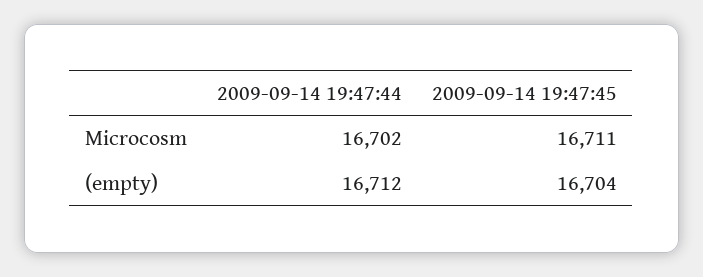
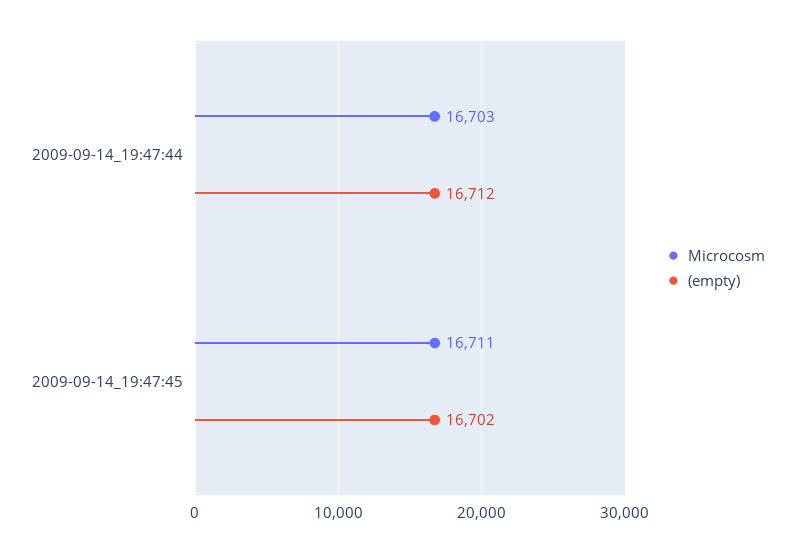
  {
    "Microcosm": {
-     "2009-09-14 19:47:44": 16702,
+     "2009-09-14 19:47:44": 16703,
      "2009-09-14 19:47:45": 16711
    },
    "(empty)": {
      "2009-09-14 19:47:44": 16712,
-     "2009-09-14 19:47:45": 16704
+     "2009-09-14 19:47:45": 16702
    }
  }

